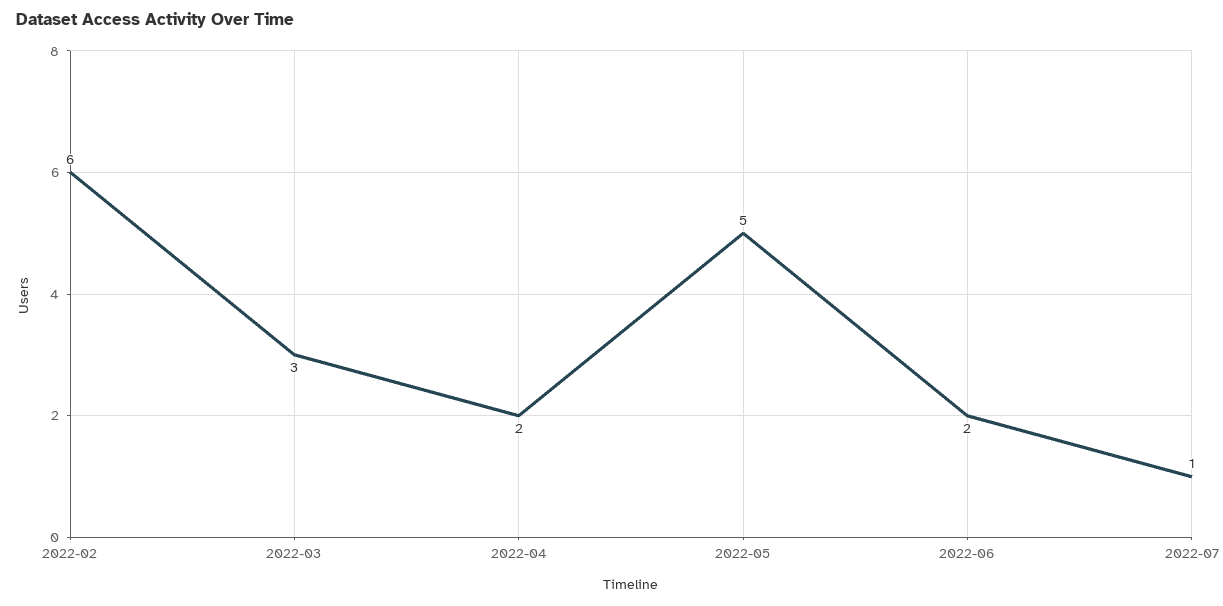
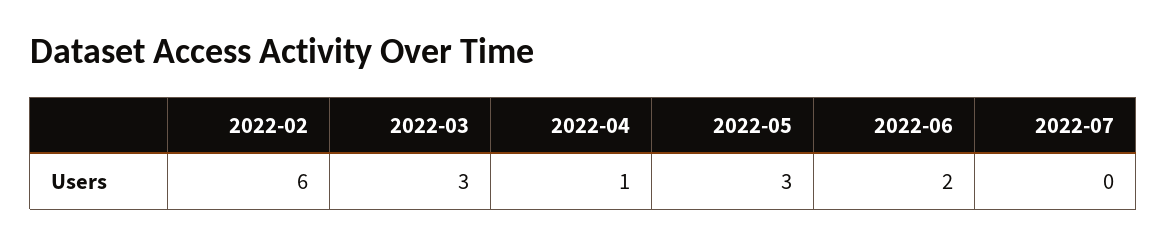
  {
    "2022-02": 6,
    "2022-03": 3,
-   "2022-04": 2,
+   "2022-04": 1,
-   "2022-05": 5,
+   "2022-05": 3,
    "2022-06": 2,
-   "2022-07": 1
+   "2022-07": 0
  }

